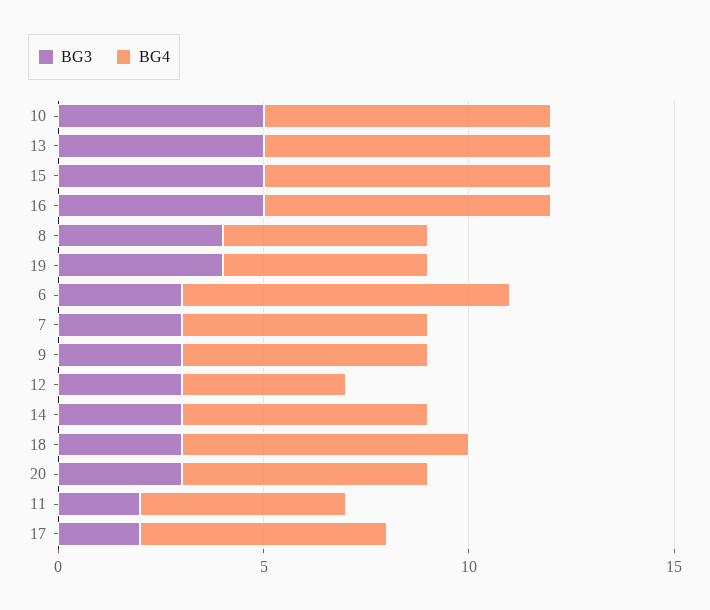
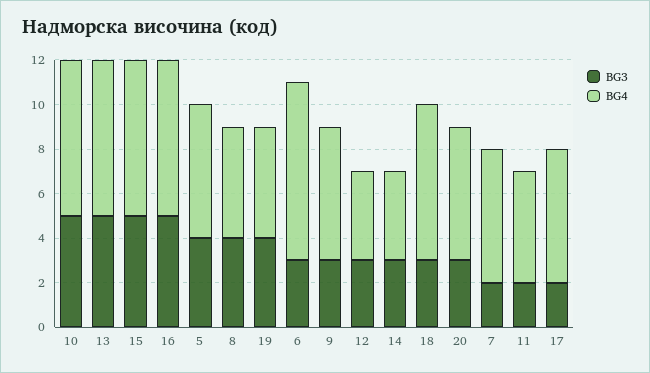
  {
    "BG3": {
      "10": 5,
      "13": 5,
      "15": 5,
      "16": 5,
      "8": 4,
      "19": 4,
      "6": 3,
-     "7": 3,
+     "7": 2,
      "9": 3,
      "12": 3,
      "14": 3,
      "18": 3,
      "20": 3,
      "11": 2,
-     "17": 2
+     "17": 2,
+     "5": 4
    },
    "BG4": {
      "10": 7,
      "13": 7,
      "15": 7,
      "16": 7,
      "8": 5,
      "19": 5,
      "6": 8,
      "7": 6,
      "9": 6,
      "12": 4,
-     "14": 6,
+     "14": 4,
      "18": 7,
      "20": 6,
      "11": 5,
-     "17": 6
+     "17": 6,
+     "5": 6
    }
  }

